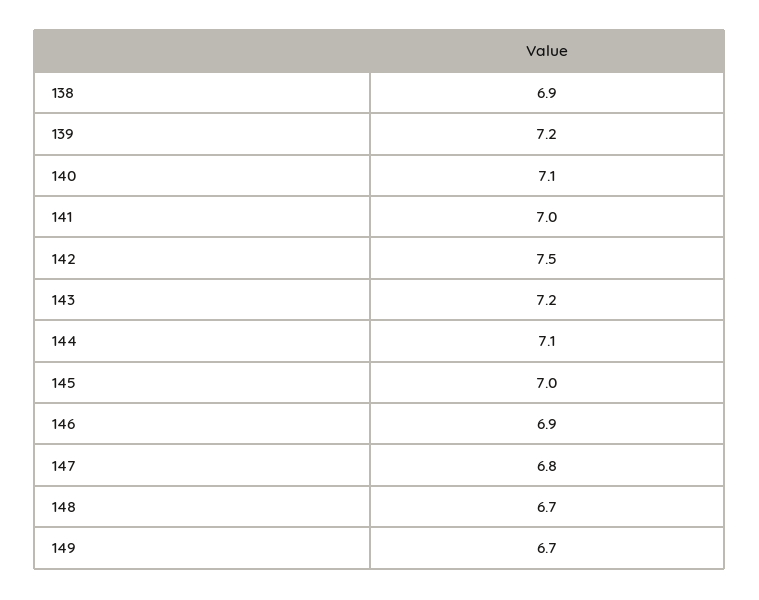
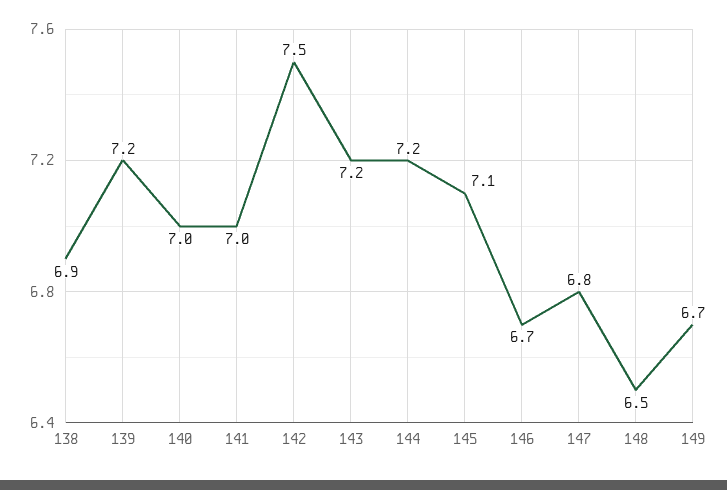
  {
    "138": 6.9,
    "139": 7.2,
-   "140": 7.1,
+   "140": 7,
    "141": 7,
    "142": 7.5,
    "143": 7.2,
-   "144": 7.1,
+   "144": 7.2,
-   "145": 7,
+   "145": 7.1,
-   "146": 6.9,
+   "146": 6.7,
    "147": 6.8,
-   "148": 6.7,
+   "148": 6.5,
    "149": 6.7
  }

